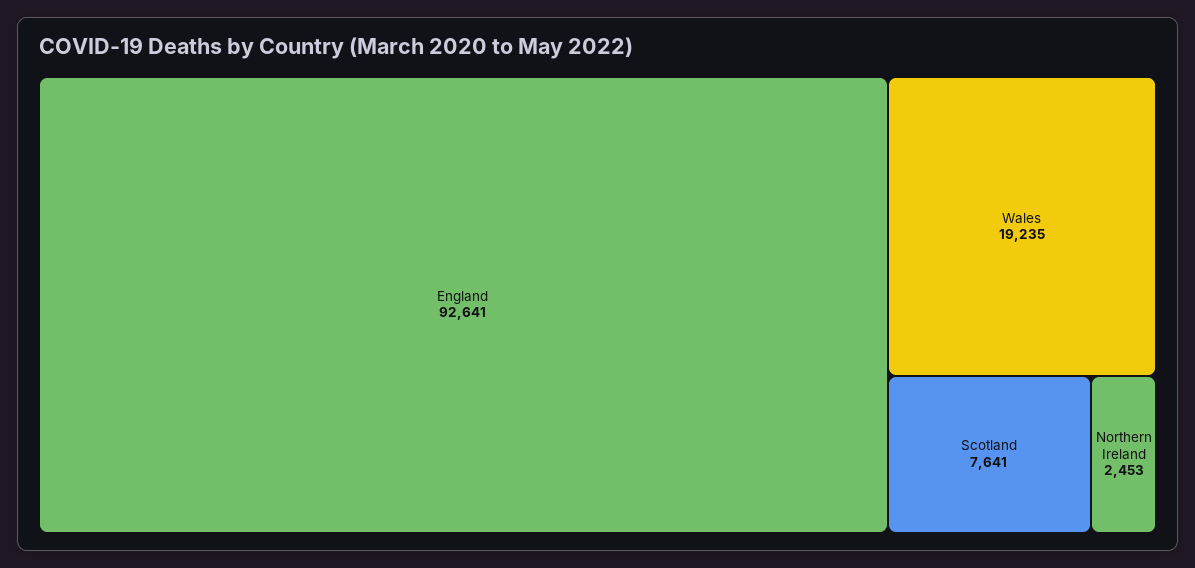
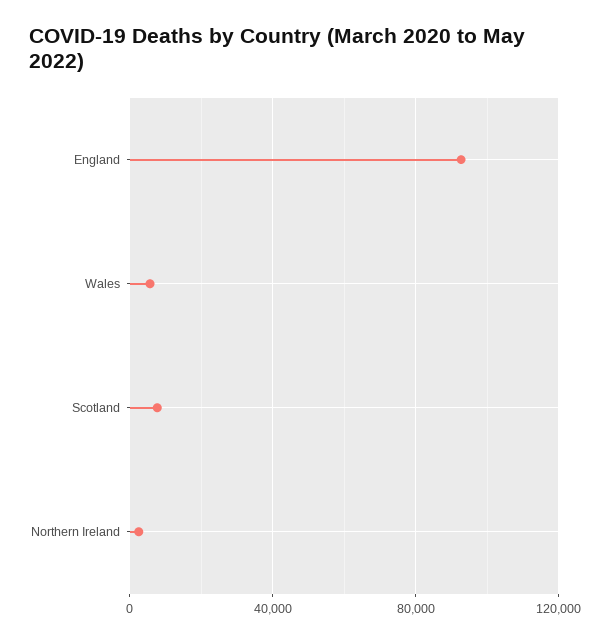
  {
    "England": 92641,
-   "Wales": 19235,
+   "Wales": 5000,
    "Scotland": 7641,
    "Northern Ireland": 2453
  }

